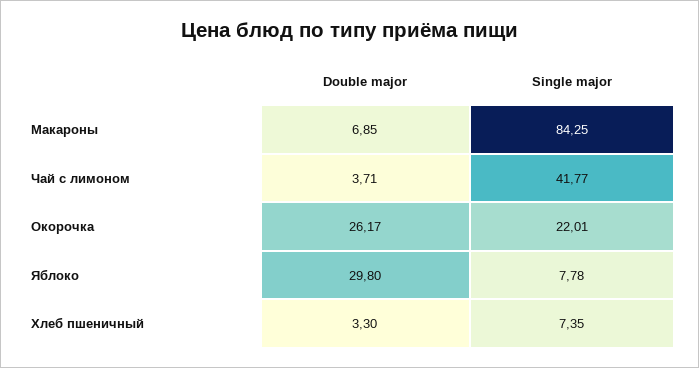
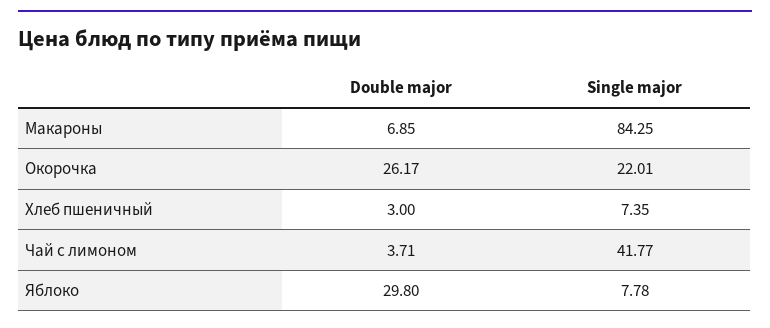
  {
    "Double major": {
      "Макароны": 6.85,
      "Чай с лимоном": 3.71,
      "Окорочка": 26.17,
      "Яблоко": 29.8,
-     "Хлеб пшеничный": 3.3
+     "Хлеб пшеничный": 3
    },
    "Single major": {
      "Макароны": 84.25,
      "Чай с лимоном": 41.77,
      "Окорочка": 22.01,
      "Яблоко": 7.78,
      "Хлеб пшеничный": 7.35
    }
  }

